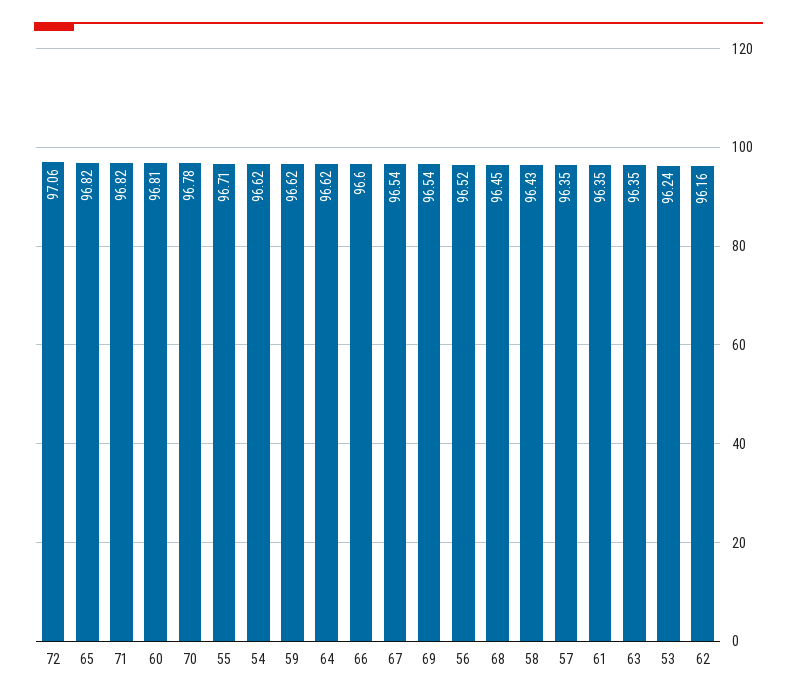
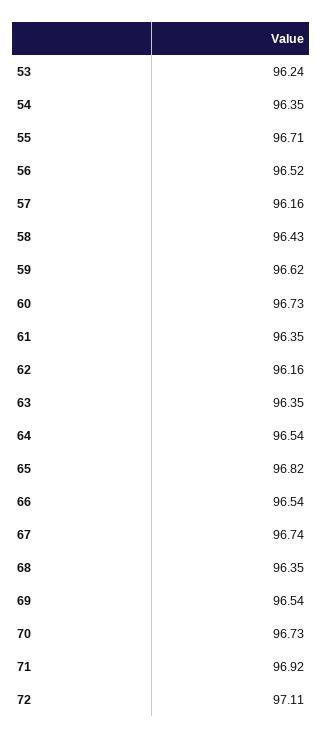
  {
-   "72": 97.06,
+   "72": 97.11,
    "65": 96.82,
-   "71": 96.82,
+   "71": 96.92,
-   "60": 96.81,
+   "60": 96.73,
-   "70": 96.78,
+   "70": 96.73,
    "55": 96.71,
-   "54": 96.62,
+   "54": 96.35,
    "59": 96.62,
-   "64": 96.62,
+   "64": 96.54,
-   "66": 96.6,
+   "66": 96.54,
-   "67": 96.54,
+   "67": 96.74,
    "69": 96.54,
    "56": 96.52,
-   "68": 96.45,
+   "68": 96.35,
    "58": 96.43,
-   "57": 96.35,
+   "57": 96.16,
    "61": 96.35,
    "63": 96.35,
    "53": 96.24,
    "62": 96.16
  }

